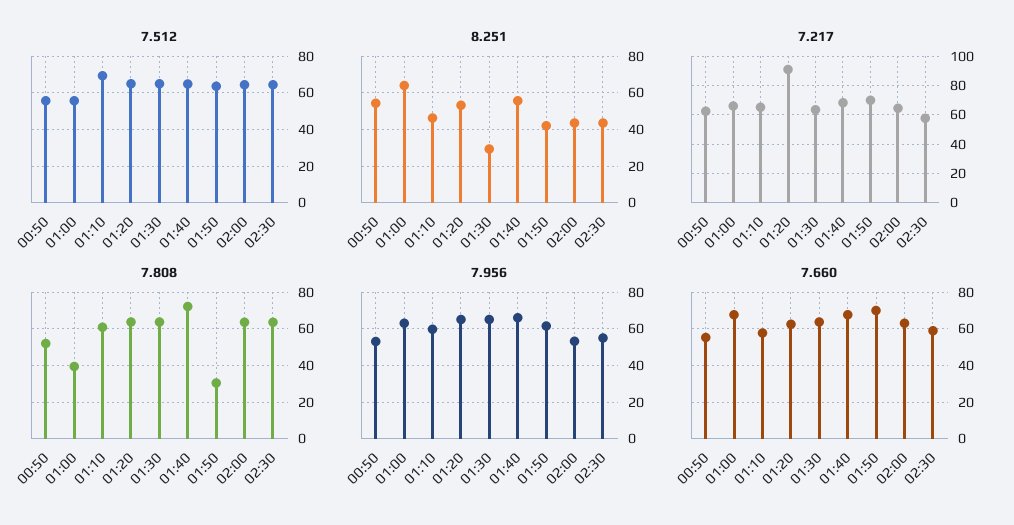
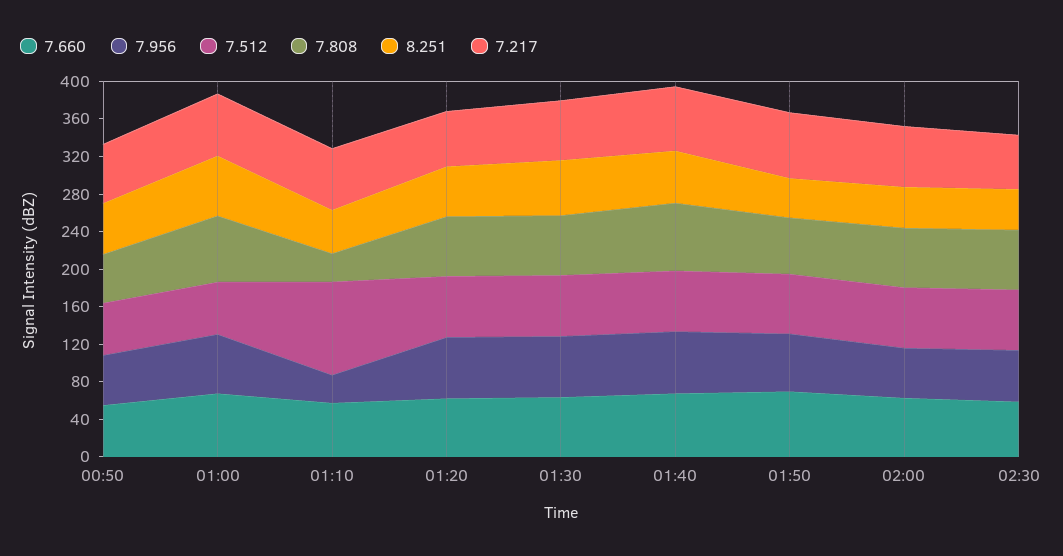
  {
    "7.512": {
      "00:50": 55,
      "01:00": 55,
-     "01:10": 70,
+     "01:10": 100,
      "01:20": 65,
      "01:30": 65,
      "01:40": 65,
      "01:50": 65,
      "02:00": 65,
      "02:30": 65
    },
    "8.251": {
      "00:50": 55,
      "01:00": 65,
      "01:10": 45,
      "01:20": 55,
-     "01:30": 30,
+     "01:30": 60,
      "01:40": 55,
      "01:50": 40,
      "02:00": 45,
      "02:30": 45
    },
    "7.217": {
      "00:50": 60,
      "01:00": 65,
      "01:10": 65,
-     "01:20": 90,
+     "01:20": 60,
      "01:30": 65,
      "01:40": 70,
      "01:50": 70,
      "02:00": 65,
      "02:30": 60
    },
    "7.808": {
      "00:50": 50,
-     "01:00": 40,
+     "01:00": 70,
-     "01:10": 60,
+     "01:10": 30,
      "01:20": 65,
      "01:30": 65,
      "01:40": 70,
-     "01:50": 30,
+     "01:50": 60,
      "02:00": 65,
      "02:30": 65
    },
    "7.956": {
      "00:50": 55,
      "01:00": 65,
-     "01:10": 60,
+     "01:10": 30,
      "01:20": 65,
      "01:30": 65,
      "01:40": 65,
      "01:50": 60,
      "02:00": 55,
      "02:30": 55
    },
    "7.660": {
      "00:50": 55,
      "01:00": 70,
      "01:10": 60,
      "01:20": 65,
      "01:30": 65,
      "01:40": 70,
      "01:50": 70,
      "02:00": 65,
      "02:30": 60
    }
  }

